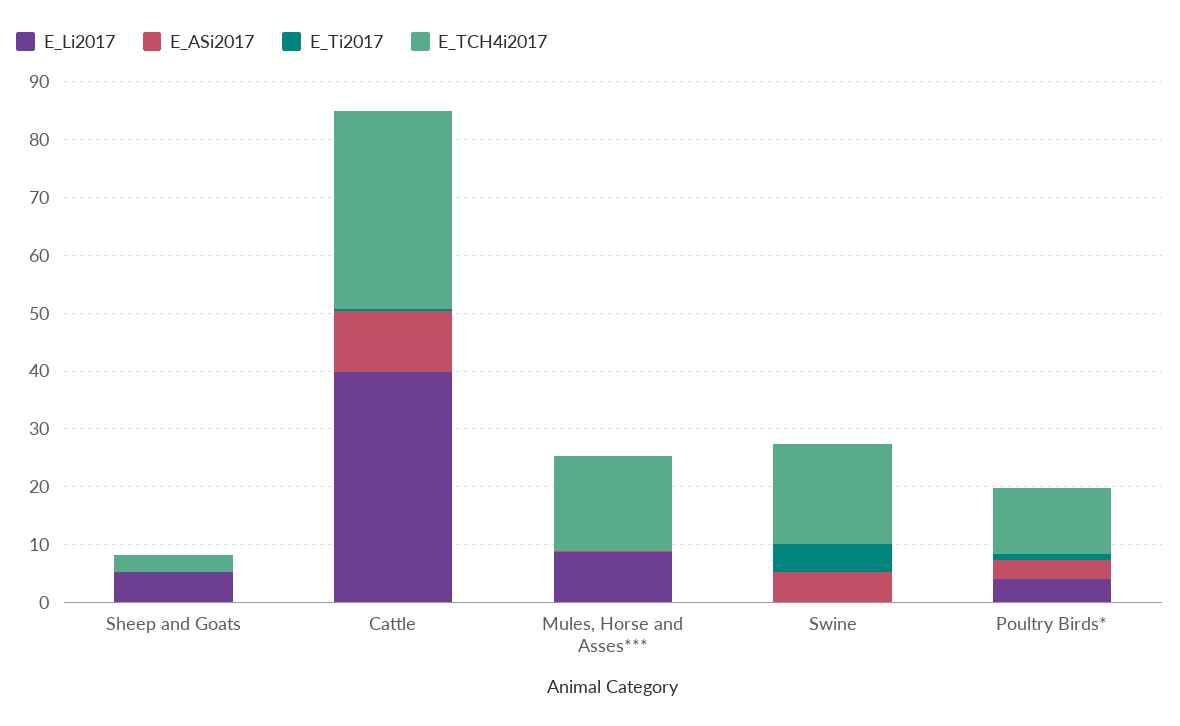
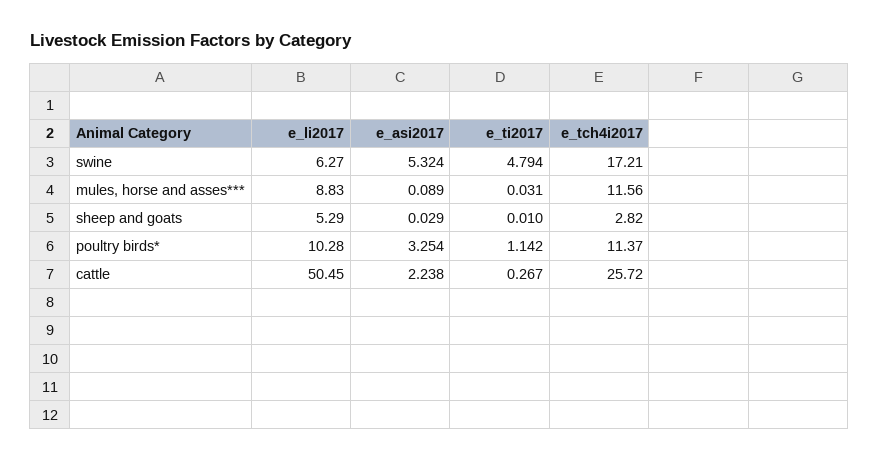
  {
    "E_Li2017": {
      "Sheep and Goats": 5.29,
-     "Cattle": 40,
+     "Cattle": 50.45,
      "Mules, Horse and Asses***": 8.83,
-     "Swine": 0,
+     "Swine": 6.27,
-     "Poultry Birds*": 4
+     "Poultry Birds*": 10.28
    },
    "E_ASi2017": {
      "Sheep and Goats": 0.029,
-     "Cattle": 10,
+     "Cattle": 2.238,
      "Mules, Horse and Asses***": 0.089,
      "Swine": 5.324,
      "Poultry Birds*": 3.254
    },
    "E_Ti2017": {
      "Sheep and Goats": 0.01,
      "Cattle": 0.267,
      "Mules, Horse and Asses***": 0.031,
      "Swine": 4.794,
      "Poultry Birds*": 1.142
    },
    "E_TCH4i2017": {
      "Sheep and Goats": 2.82,
-     "Cattle": 34,
+     "Cattle": 25.72,
-     "Mules, Horse and Asses***": 16,
+     "Mules, Horse and Asses***": 11.56,
      "Swine": 17.21,
      "Poultry Birds*": 11.37
    }
  }

